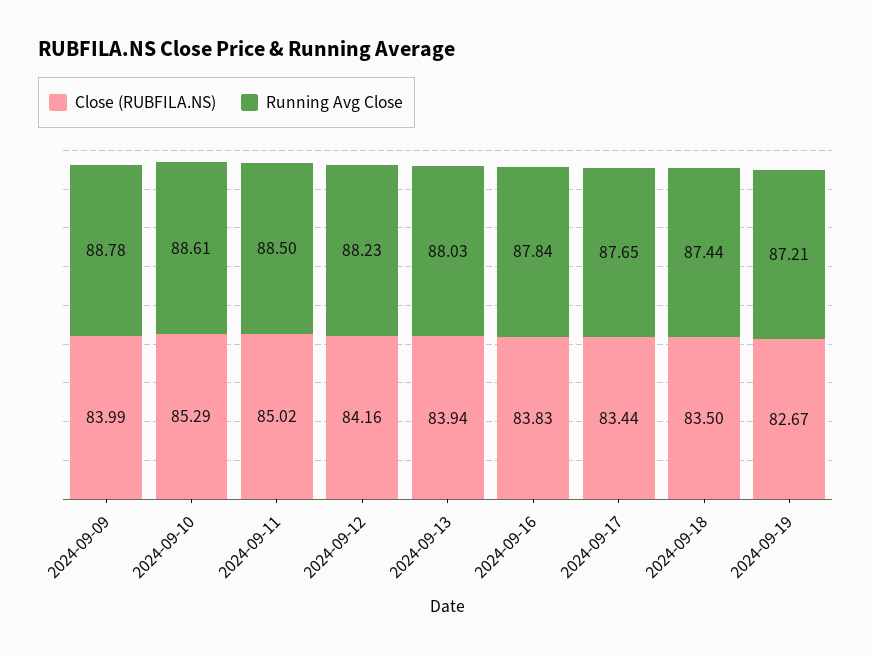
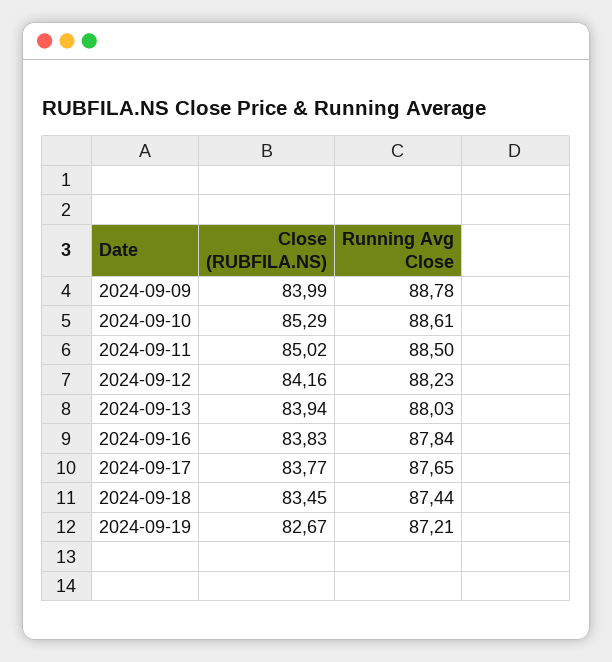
  {
    "Close (RUBFILA.NS)": {
      "2024-09-09": 83.99,
      "2024-09-10": 85.29,
      "2024-09-11": 85.02,
      "2024-09-12": 84.16,
      "2024-09-13": 83.94,
      "2024-09-16": 83.83,
-     "2024-09-17": 83.44,
+     "2024-09-17": 83.77,
-     "2024-09-18": 83.5,
+     "2024-09-18": 83.45,
      "2024-09-19": 82.67
    },
    "Running Avg Close": {
      "2024-09-09": 88.78,
      "2024-09-10": 88.61,
      "2024-09-11": 88.5,
      "2024-09-12": 88.23,
      "2024-09-13": 88.03,
      "2024-09-16": 87.84,
      "2024-09-17": 87.65,
      "2024-09-18": 87.44,
      "2024-09-19": 87.21
    }
  }

